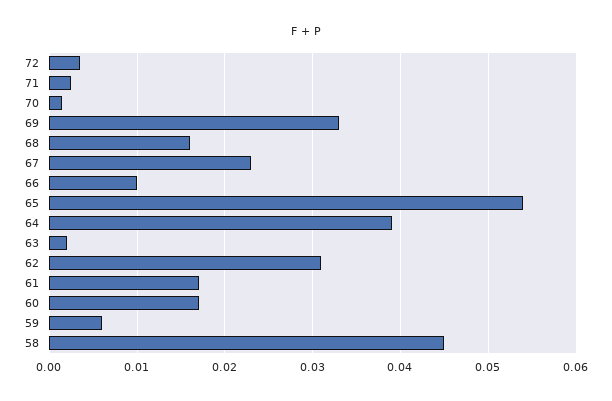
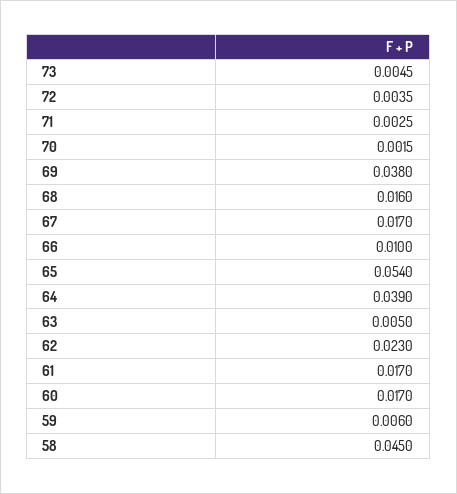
  {
    "72": 0.0035,
    "71": 0.0025,
    "70": 0.0015,
-   "69": 0.033,
+   "69": 0.038,
    "68": 0.016,
-   "67": 0.023,
+   "67": 0.017,
    "66": 0.01,
    "65": 0.054,
    "64": 0.039,
-   "63": 0.002,
+   "63": 0.005,
-   "62": 0.031,
+   "62": 0.023,
    "61": 0.017,
    "60": 0.017,
    "59": 0.006,
-   "58": 0.045
+   "58": 0.045,
+   "73": 0.0045
  }

